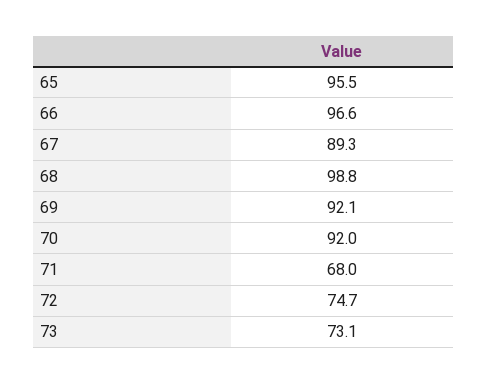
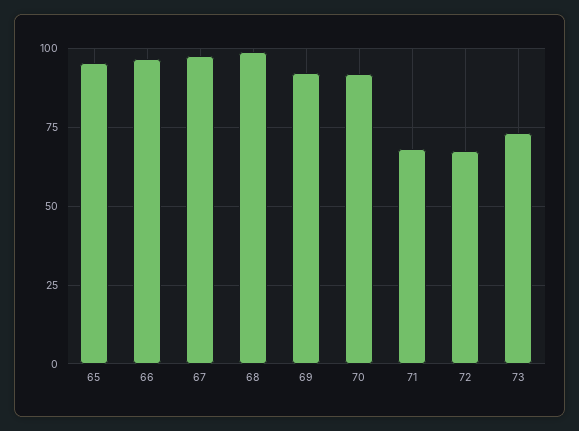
  {
    "65": 95.5,
    "66": 96.6,
-   "67": 89.3,
+   "67": 97.5,
    "68": 98.8,
    "69": 92.1,
    "70": 92,
    "71": 68,
-   "72": 74.7,
+   "72": 67.5,
    "73": 73.1
  }

